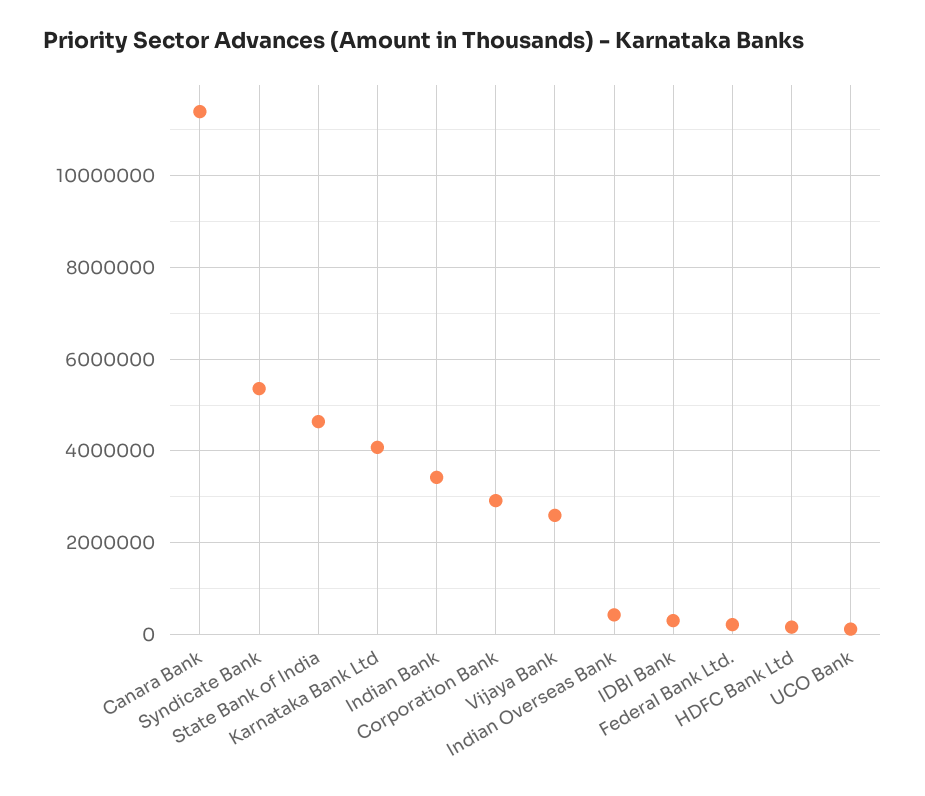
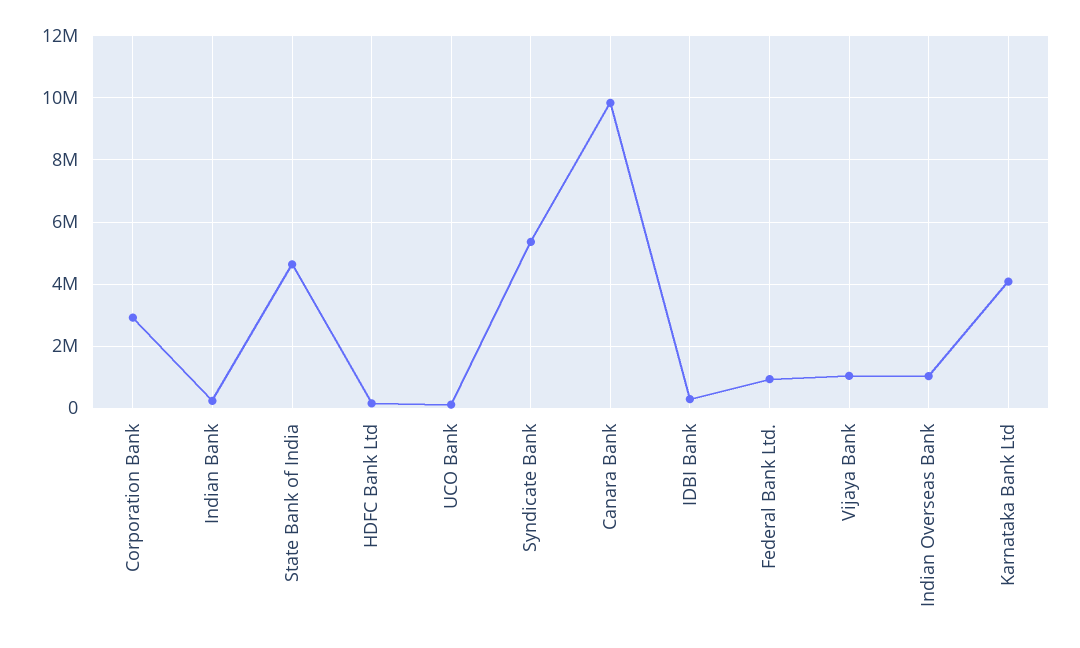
  {
-   "Canara Bank": 11400000,
+   "Canara Bank": 9800000,
    "Syndicate Bank": 5400000,
    "State Bank of India": 4600000,
    "Karnataka Bank Ltd": 4000000,
-   "Indian Bank": 3400000,
+   "Indian Bank": 200000,
    "Corporation Bank": 3000000,
-   "Vijaya Bank": 2600000,
+   "Vijaya Bank": 1000000,
-   "Indian Overseas Bank": 400000,
+   "Indian Overseas Bank": 1000000,
    "IDBI Bank": 200000,
-   "Federal Bank Ltd.": 200000,
+   "Federal Bank Ltd.": 1000000,
    "HDFC Bank Ltd": 200000,
    "UCO Bank": 200000
  }

